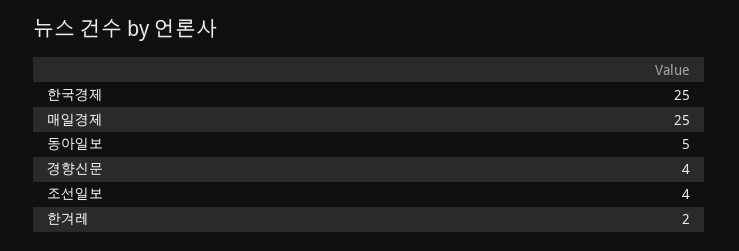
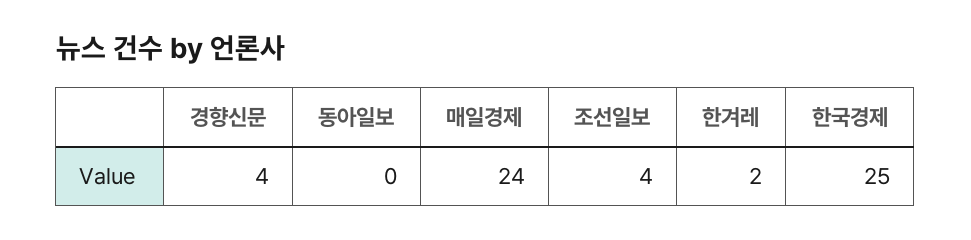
  {
    "한국경제": 25,
-   "매일경제": 25,
+   "매일경제": 24,
-   "동아일보": 5,
+   "동아일보": 0,
    "경향신문": 4,
    "조선일보": 4,
    "한겨레": 2
  }

